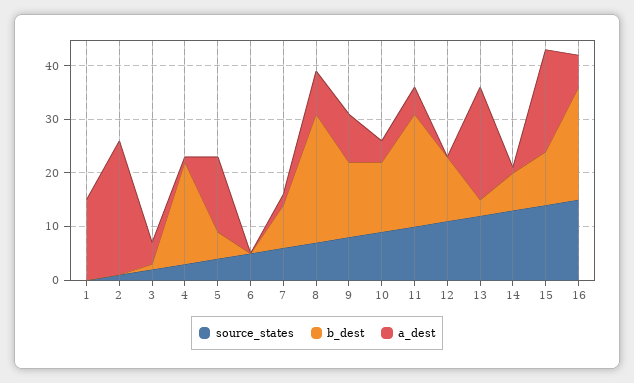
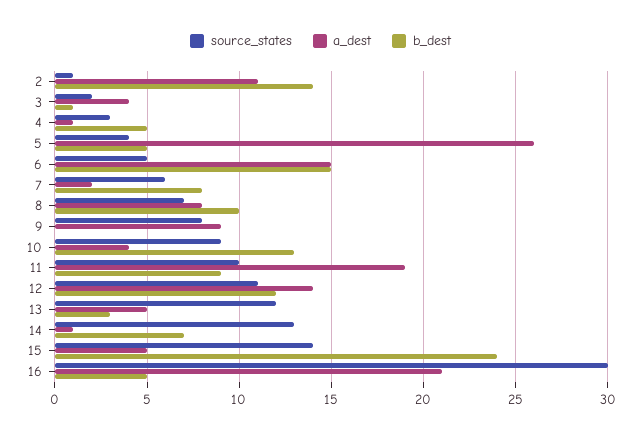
  {
    "source_states": {
-     "1": 0,
      "2": 1,
      "3": 2,
      "4": 3,
      "5": 4,
      "6": 5,
      "7": 6,
      "8": 7,
      "9": 8,
      "10": 9,
      "11": 10,
      "12": 11,
      "13": 12,
      "14": 13,
      "15": 14,
-     "16": 15
+     "16": 30
    },
    "b_dest": {
-     "1": 0,
-     "2": 0,
+     "2": 14,
      "3": 1,
-     "4": 20,
+     "4": 5,
      "5": 5,
-     "6": 0,
+     "6": 15,
      "7": 8,
-     "8": 25,
+     "8": 10,
-     "9": 15,
+     "9": 0,
      "10": 13,
-     "11": 20,
+     "11": 9,
      "12": 12,
      "13": 3,
      "14": 7,
-     "15": 10,
+     "15": 24,
-     "16": 20
+     "16": 5
    },
    "a_dest": {
-     "1": 15,
-     "2": 25,
+     "2": 11,
      "3": 4,
      "4": 1,
-     "5": 15,
+     "5": 26,
-     "6": 0,
+     "6": 15,
      "7": 2,
      "8": 8,
      "9": 9,
      "10": 4,
-     "11": 5,
+     "11": 19,
-     "12": 0,
+     "12": 14,
-     "13": 20,
+     "13": 5,
      "14": 1,
-     "15": 20,
+     "15": 5,
-     "16": 5
+     "16": 21
    }
  }

